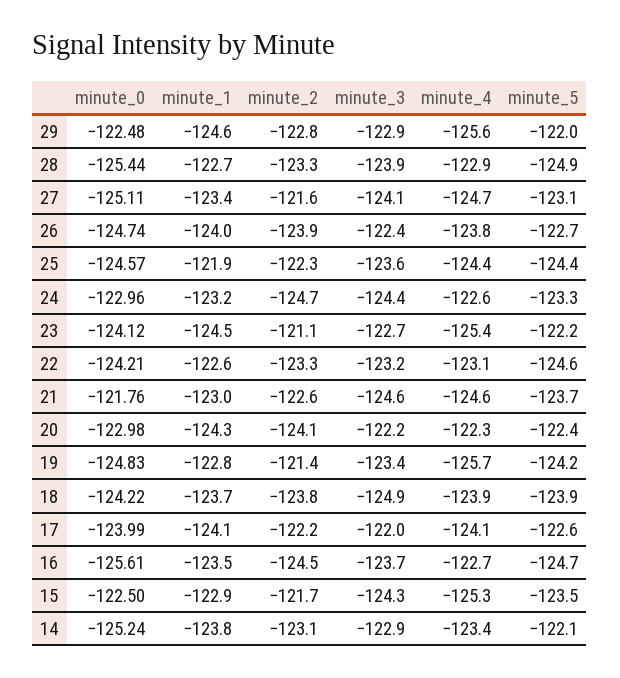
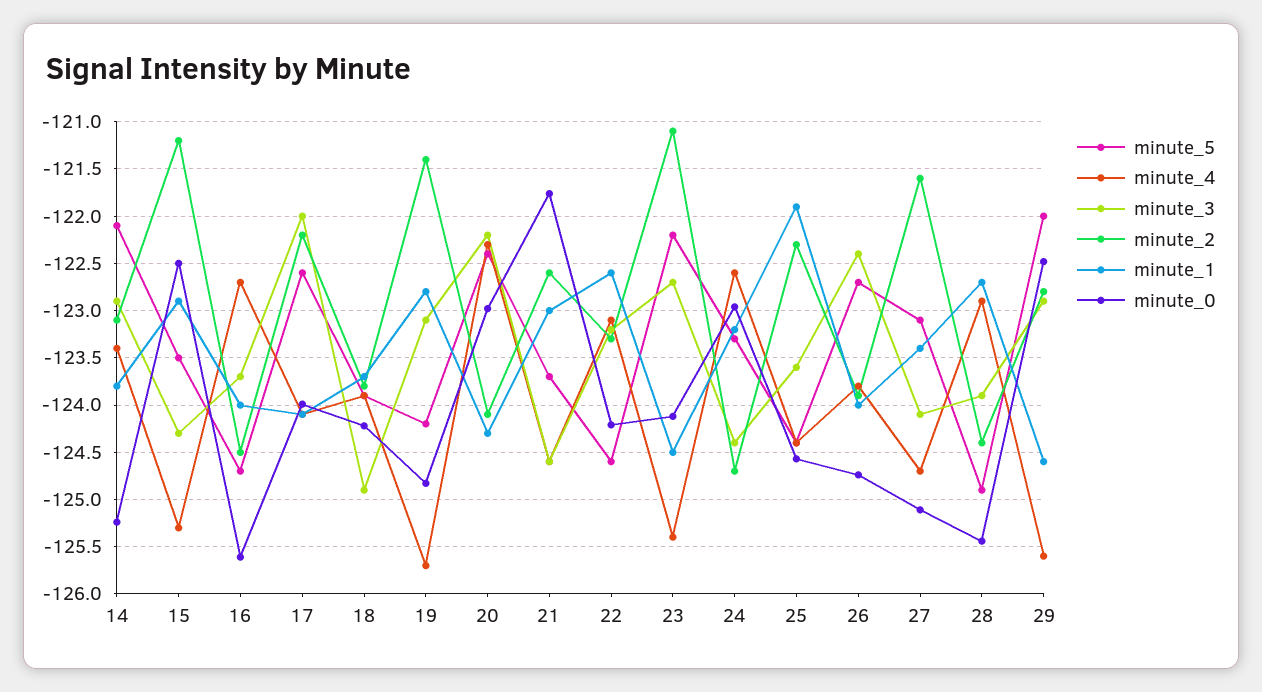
  {
    "minute_0": {
      "29": -122.48,
      "28": -125.44,
      "27": -125.11,
      "26": -124.74,
      "25": -124.57,
      "24": -122.96,
      "23": -124.12,
      "22": -124.21,
      "21": -121.76,
      "20": -122.98,
      "19": -124.83,
      "18": -124.22,
      "17": -123.99,
      "16": -125.61,
      "15": -122.5,
      "14": -125.24
    },
    "minute_1": {
      "29": -124.6,
      "28": -122.7,
      "27": -123.4,
      "26": -124,
      "25": -121.9,
      "24": -123.2,
      "23": -124.5,
      "22": -122.6,
      "21": -123,
      "20": -124.3,
      "19": -122.8,
      "18": -123.7,
      "17": -124.1,
-     "16": -123.5,
+     "16": -124,
      "15": -122.9,
      "14": -123.8
    },
    "minute_2": {
      "29": -122.8,
-     "28": -123.3,
+     "28": -124.4,
      "27": -121.6,
      "26": -123.9,
      "25": -122.3,
      "24": -124.7,
      "23": -121.1,
      "22": -123.3,
      "21": -122.6,
      "20": -124.1,
      "19": -121.4,
      "18": -123.8,
      "17": -122.2,
      "16": -124.5,
-     "15": -121.7,
+     "15": -121.2,
      "14": -123.1
    },
    "minute_3": {
      "29": -122.9,
      "28": -123.9,
      "27": -124.1,
      "26": -122.4,
      "25": -123.6,
      "24": -124.4,
      "23": -122.7,
      "22": -123.2,
      "21": -124.6,
      "20": -122.2,
-     "19": -123.4,
+     "19": -123.1,
      "18": -124.9,
      "17": -122,
      "16": -123.7,
      "15": -124.3,
      "14": -122.9
    },
    "minute_4": {
      "29": -125.6,
      "28": -122.9,
      "27": -124.7,
      "26": -123.8,
      "25": -124.4,
      "24": -122.6,
      "23": -125.4,
      "22": -123.1,
      "21": -124.6,
      "20": -122.3,
      "19": -125.7,
      "18": -123.9,
      "17": -124.1,
      "16": -122.7,
      "15": -125.3,
      "14": -123.4
    },
    "minute_5": {
      "29": -122,
      "28": -124.9,
      "27": -123.1,
      "26": -122.7,
      "25": -124.4,
      "24": -123.3,
      "23": -122.2,
      "22": -124.6,
      "21": -123.7,
      "20": -122.4,
      "19": -124.2,
      "18": -123.9,
      "17": -122.6,
      "16": -124.7,
      "15": -123.5,
      "14": -122.1
    }
  }

